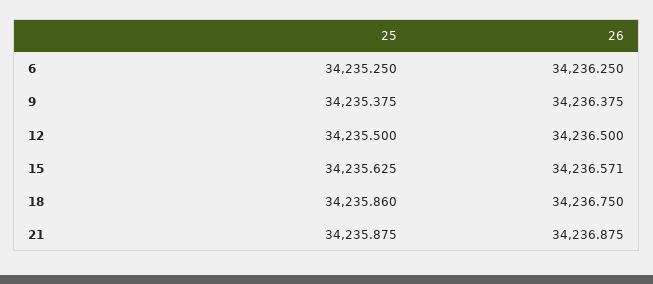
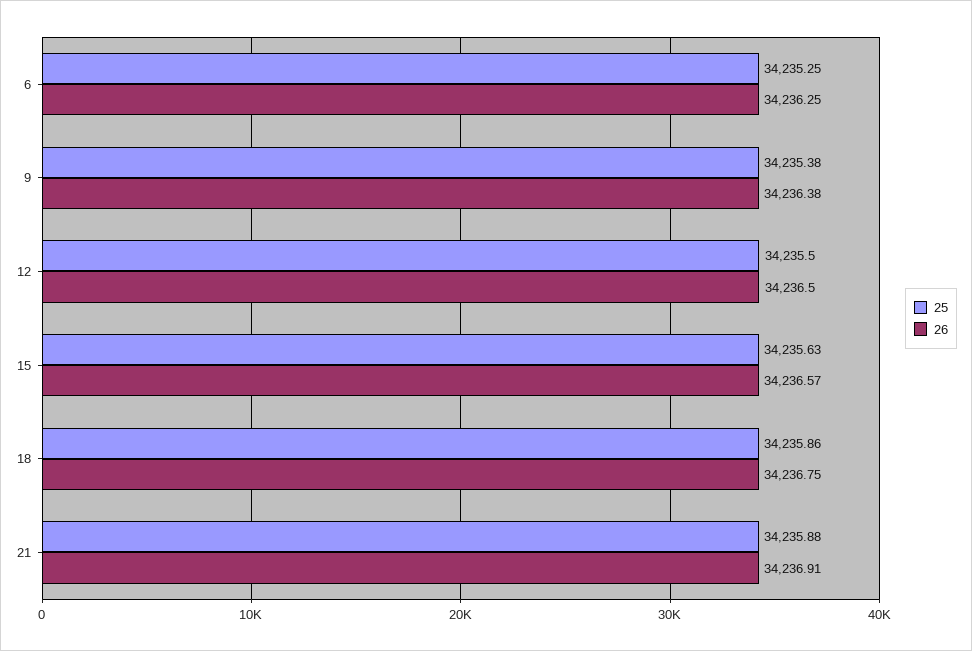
  {
    "25": {
      "6": 34235.25,
      "9": 34235.375,
      "12": 34235.5,
      "15": 34235.625,
      "18": 34235.86,
      "21": 34235.875
    },
    "26": {
      "6": 34236.25,
      "9": 34236.375,
      "12": 34236.5,
      "15": 34236.571,
      "18": 34236.75,
-     "21": 34236.875
+     "21": 34236.91
    }
  }

